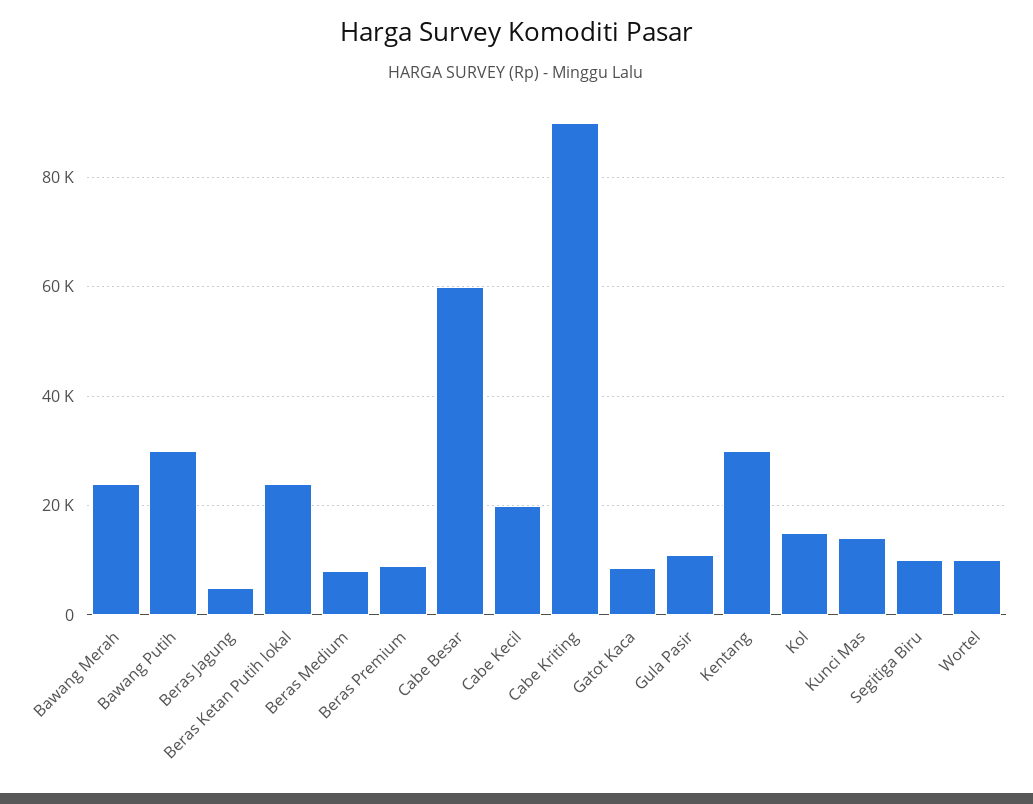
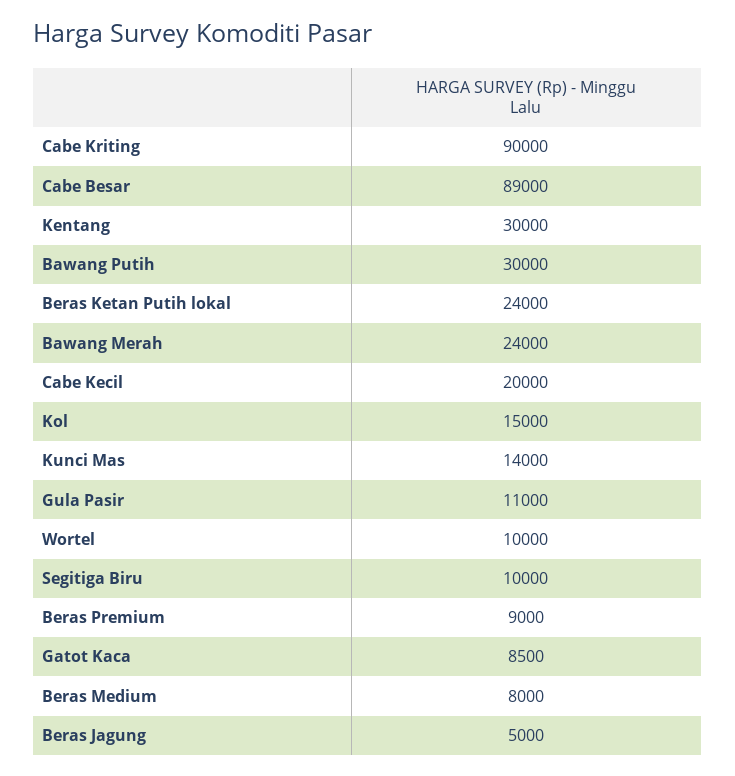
  {
    "Bawang Merah": 24000,
    "Bawang Putih": 30000,
    "Beras Jagung": 5000,
    "Beras Ketan Putih lokal": 24000,
    "Beras Medium": 8000,
    "Beras Premium": 9000,
-   "Cabe Besar": 60000,
+   "Cabe Besar": 89000,
    "Cabe Kecil": 20000,
    "Cabe Kriting": 90000,
    "Gatot Kaca": 8500,
    "Gula Pasir": 11000,
    "Kentang": 30000,
    "Kol": 15000,
    "Kunci Mas": 14000,
    "Segitiga Biru": 10000,
    "Wortel": 10000
  }

